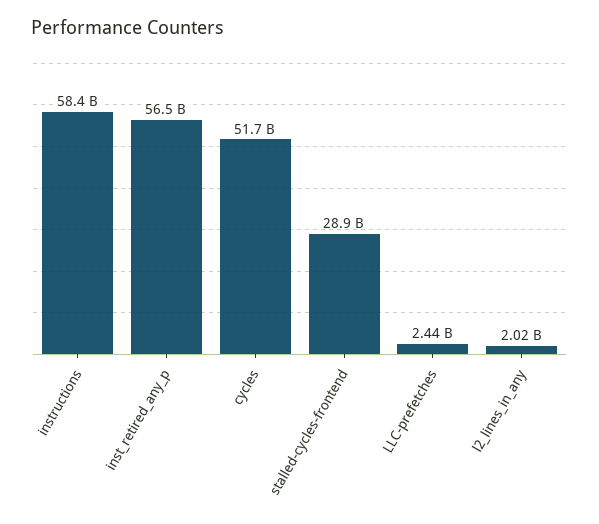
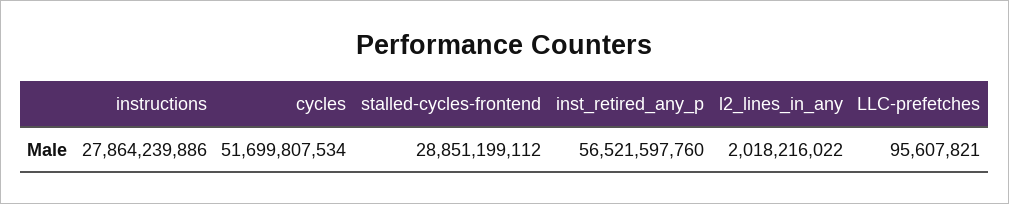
  {
-   "instructions": 58400000000,
+   "instructions": 27864239886,
    "inst_retired_any_p": 56521597760,
    "cycles": 51699807534,
    "stalled-cycles-frontend": 28851199112,
-   "LLC-prefetches": 2440000000,
+   "LLC-prefetches": 95607821,
    "l2_lines_in_any": 2018216022
  }

